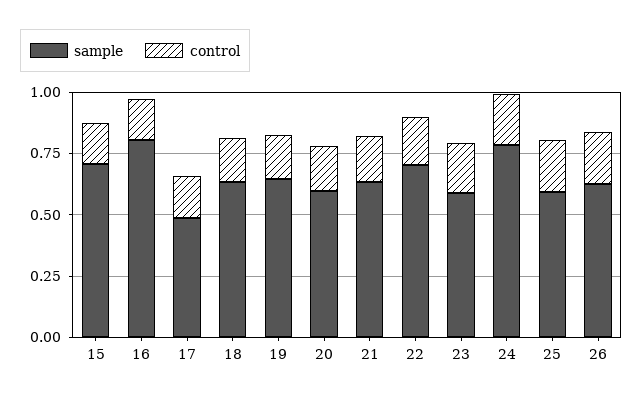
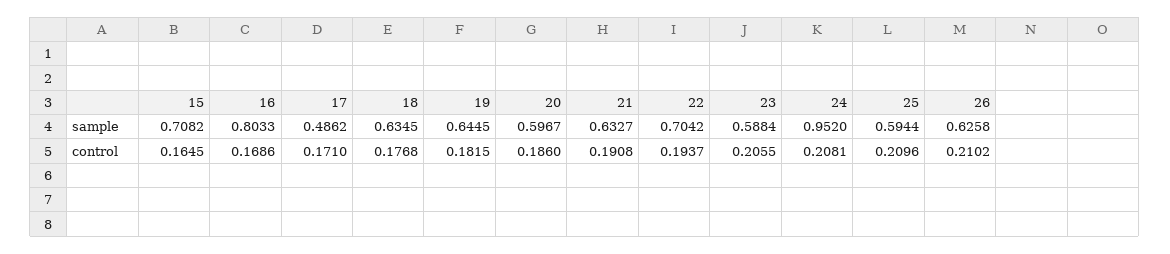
  {
    "sample": {
      "15": 0.7082,
      "16": 0.8033,
      "17": 0.4862,
      "18": 0.6345,
      "19": 0.6445,
      "20": 0.5967,
      "21": 0.6327,
      "22": 0.7042,
      "23": 0.5884,
-     "24": 0.8,
+     "24": 0.952,
      "25": 0.5944,
      "26": 0.6258
    },
    "control": {
      "15": 0.1645,
      "16": 0.1686,
      "17": 0.171,
      "18": 0.1768,
      "19": 0.1815,
      "20": 0.186,
      "21": 0.1908,
      "22": 0.1937,
      "23": 0.2055,
      "24": 0.2081,
      "25": 0.2096,
      "26": 0.2102
    }
  }

